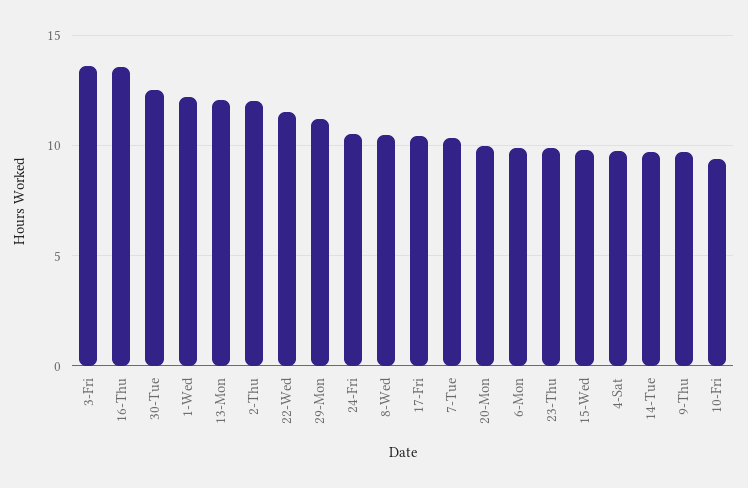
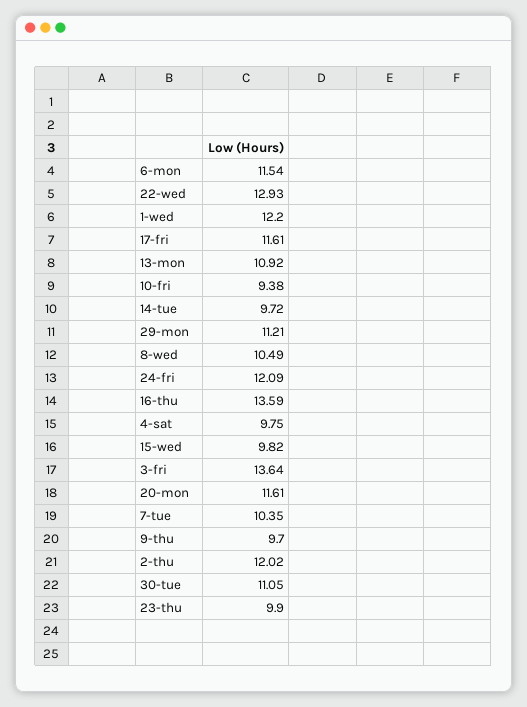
  {
    "3-Fri": 13.64,
    "16-Thu": 13.59,
-   "30-Tue": 12.5,
+   "30-Tue": 11.05,
    "1-Wed": 12.2,
-   "13-Mon": 12,
+   "13-Mon": 10.92,
    "2-Thu": 12.02,
-   "22-Wed": 11.5,
+   "22-Wed": 12.93,
    "29-Mon": 11.21,
-   "24-Fri": 10.5,
+   "24-Fri": 12.09,
    "8-Wed": 10.49,
-   "17-Fri": 10.5,
+   "17-Fri": 11.61,
    "7-Tue": 10.35,
-   "20-Mon": 10,
+   "20-Mon": 11.61,
-   "6-Mon": 10,
+   "6-Mon": 11.54,
    "23-Thu": 9.9,
    "15-Wed": 9.82,
    "4-Sat": 9.75,
    "14-Tue": 9.72,
    "9-Thu": 9.7,
    "10-Fri": 9.38
  }

